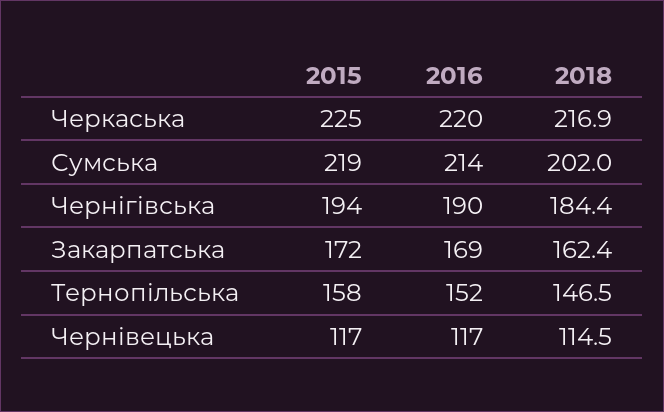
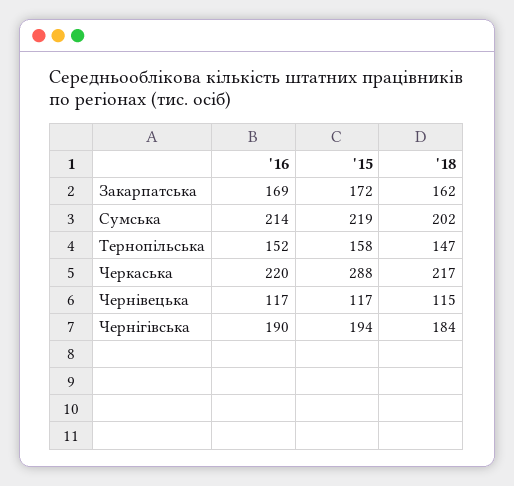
  {
    "2015": {
-     "Черкаська": 225,
+     "Черкаська": 288,
      "Сумська": 219,
      "Чернігівська": 194,
      "Закарпатська": 172,
      "Тернопільська": 158,
      "Чернівецька": 117
    },
    "2016": {
      "Черкаська": 220,
      "Сумська": 214,
      "Чернігівська": 190,
      "Закарпатська": 169,
      "Тернопільська": 152,
      "Чернівецька": 117
    },
    "2018": {
      "Черкаська": 216.9,
      "Сумська": 202,
      "Чернігівська": 184.4,
      "Закарпатська": 162.4,
      "Тернопільська": 146.5,
      "Чернівецька": 114.5
    }
  }

